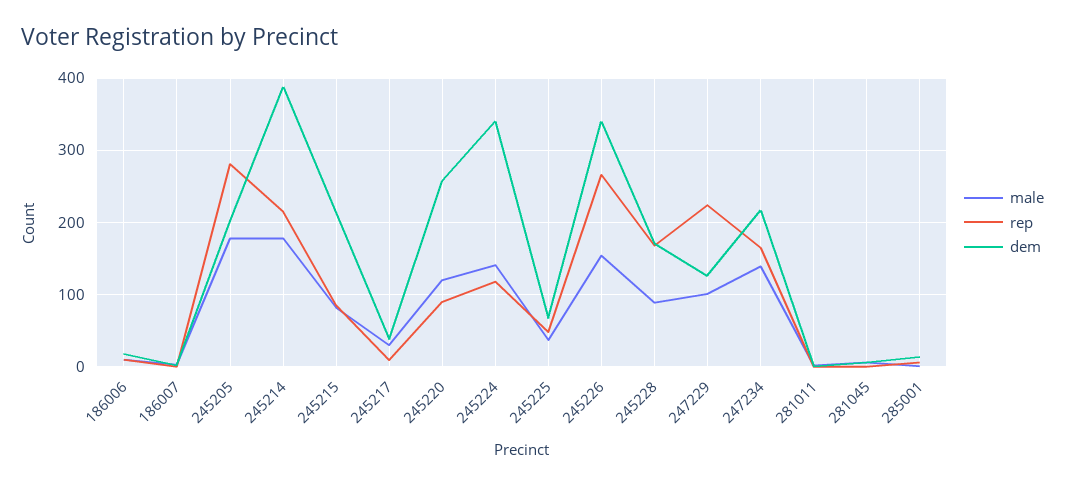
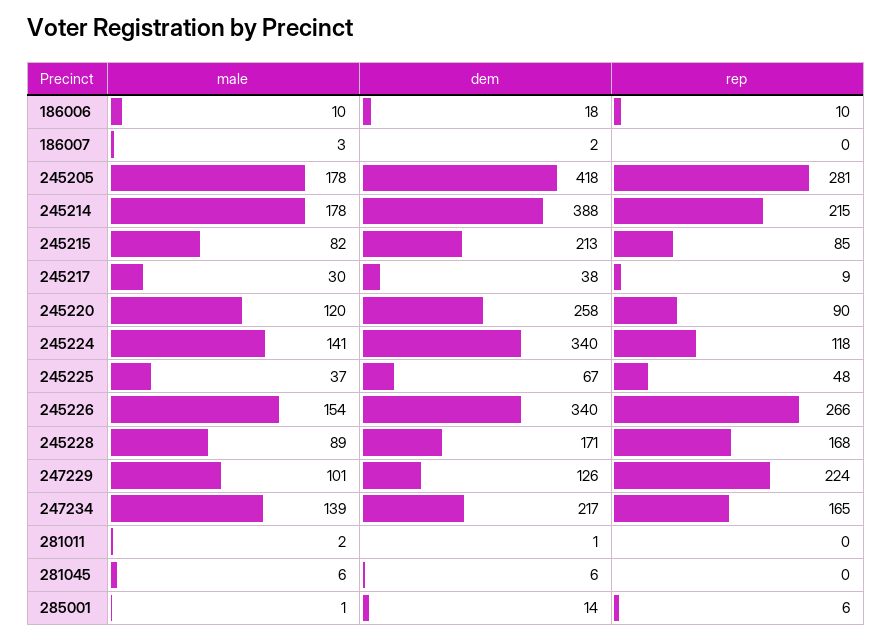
  {
    "male": {
      "186006": 10,
      "186007": 3,
      "245205": 178,
      "245214": 178,
      "245215": 82,
      "245217": 30,
      "245220": 120,
      "245224": 141,
      "245225": 37,
      "245226": 154,
      "245228": 89,
      "247229": 101,
      "247234": 139,
      "281011": 2,
      "281045": 6,
      "285001": 1
    },
    "rep": {
      "186006": 10,
      "186007": 0,
      "245205": 281,
      "245214": 215,
      "245215": 85,
      "245217": 9,
      "245220": 90,
      "245224": 118,
      "245225": 48,
      "245226": 266,
      "245228": 168,
      "247229": 224,
      "247234": 165,
      "281011": 0,
      "281045": 0,
      "285001": 6
    },
    "dem": {
      "186006": 18,
      "186007": 2,
-     "245205": 200,
+     "245205": 418,
      "245214": 388,
      "245215": 213,
      "245217": 38,
      "245220": 258,
      "245224": 340,
      "245225": 67,
      "245226": 340,
      "245228": 171,
      "247229": 126,
      "247234": 217,
      "281011": 1,
      "281045": 6,
      "285001": 14
    }
  }

